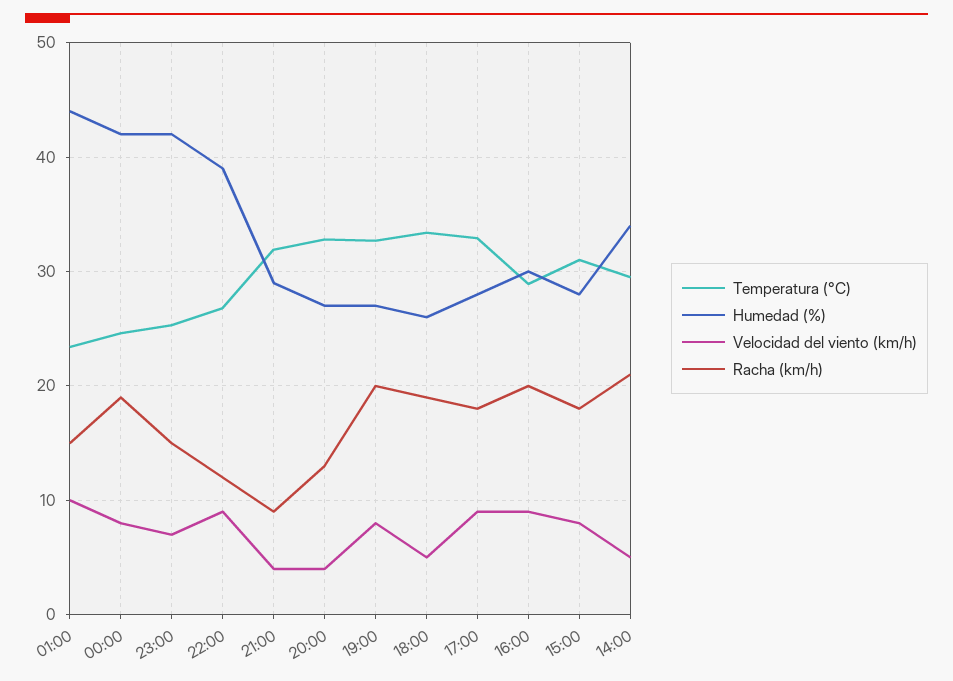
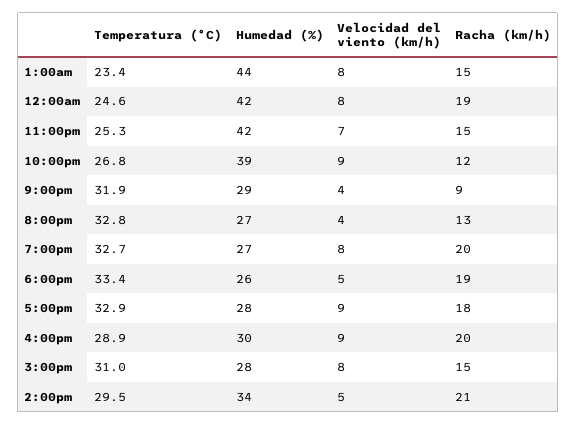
  {
    "Temperatura (°C)": {
      "01:00": 23.4,
      "00:00": 24.6,
      "23:00": 25.3,
      "22:00": 26.8,
      "21:00": 31.9,
      "20:00": 32.8,
      "19:00": 32.7,
      "18:00": 33.4,
      "17:00": 32.9,
      "16:00": 28.9,
      "15:00": 31,
      "14:00": 29.5
    },
    "Humedad (%)": {
      "01:00": 44,
      "00:00": 42,
      "23:00": 42,
      "22:00": 39,
      "21:00": 29,
      "20:00": 27,
      "19:00": 27,
      "18:00": 26,
      "17:00": 28,
      "16:00": 30,
      "15:00": 28,
      "14:00": 34
    },
    "Velocidad del viento (km/h)": {
-     "01:00": 10,
+     "01:00": 8,
      "00:00": 8,
      "23:00": 7,
      "22:00": 9,
      "21:00": 4,
      "20:00": 4,
      "19:00": 8,
      "18:00": 5,
      "17:00": 9,
      "16:00": 9,
      "15:00": 8,
      "14:00": 5
    },
    "Racha (km/h)": {
      "01:00": 15,
      "00:00": 19,
      "23:00": 15,
      "22:00": 12,
      "21:00": 9,
      "20:00": 13,
      "19:00": 20,
      "18:00": 19,
      "17:00": 18,
      "16:00": 20,
-     "15:00": 18,
+     "15:00": 15,
      "14:00": 21
    }
  }

